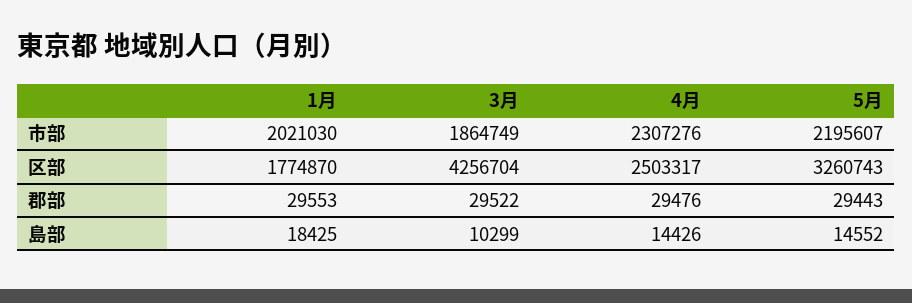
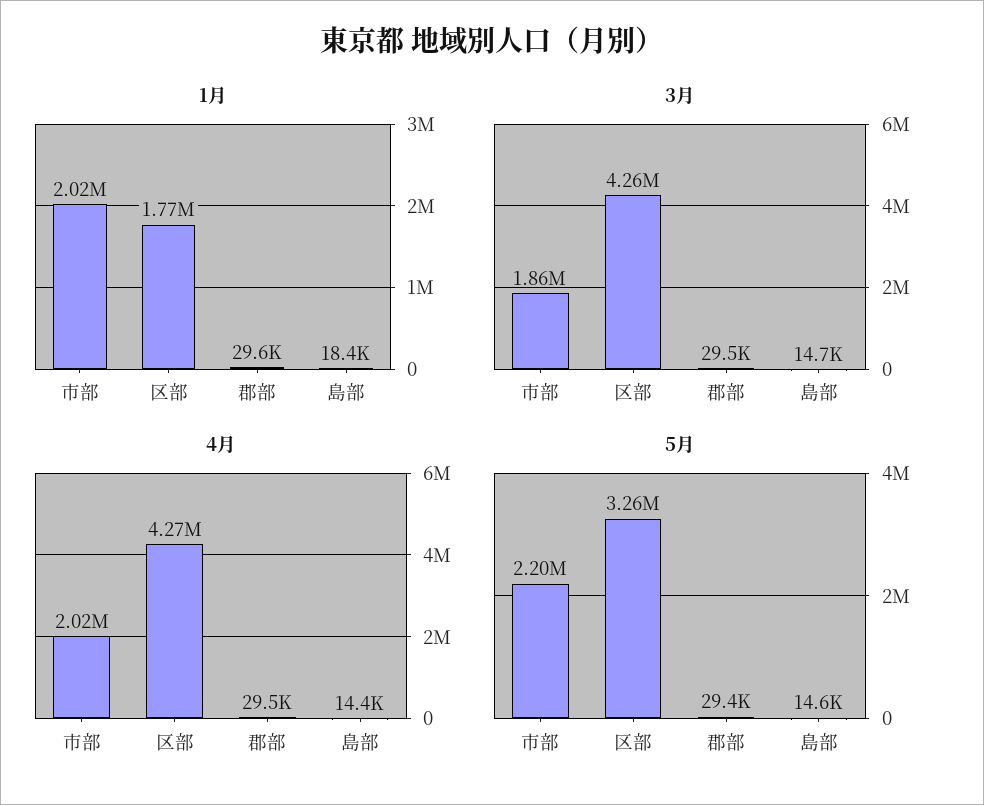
  {
    "1月": {
      "市部": 2021030,
      "区部": 1774870,
      "郡部": 29553,
      "島部": 18425
    },
    "3月": {
      "市部": 1864749,
      "区部": 4256704,
      "郡部": 29522,
-     "島部": 10299
+     "島部": 14700
    },
    "4月": {
-     "市部": 2307276,
+     "市部": 2020000,
-     "区部": 2503317,
+     "区部": 4270000,
      "郡部": 29476,
      "島部": 14426
    },
    "5月": {
      "市部": 2195607,
      "区部": 3260743,
      "郡部": 29443,
      "島部": 14552
    }
  }

